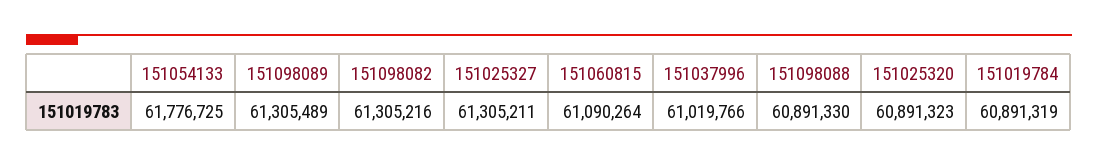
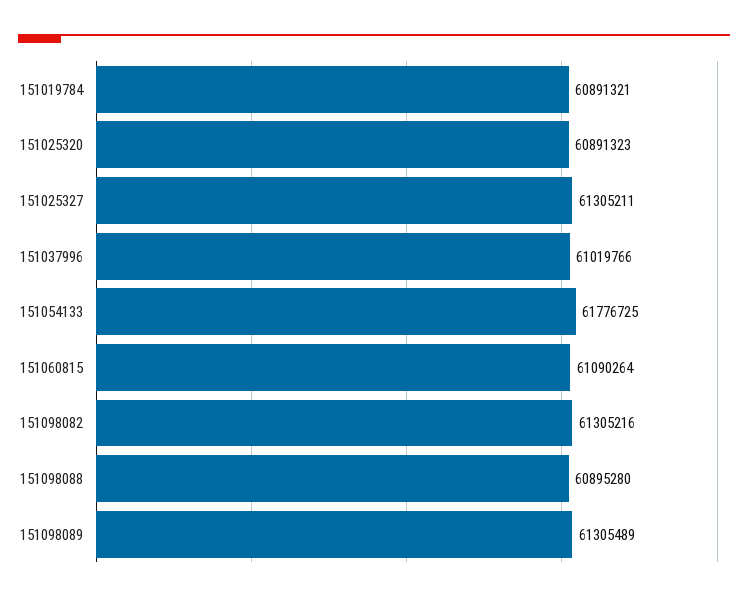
  {
    "151054133": 61776725,
    "151098089": 61305489,
    "151098082": 61305216,
    "151025327": 61305211,
    "151060815": 61090264,
    "151037996": 61019766,
-   "151098088": 60891330,
+   "151098088": 60895280,
    "151025320": 60891323,
-   "151019784": 60891319
+   "151019784": 60891321
  }

